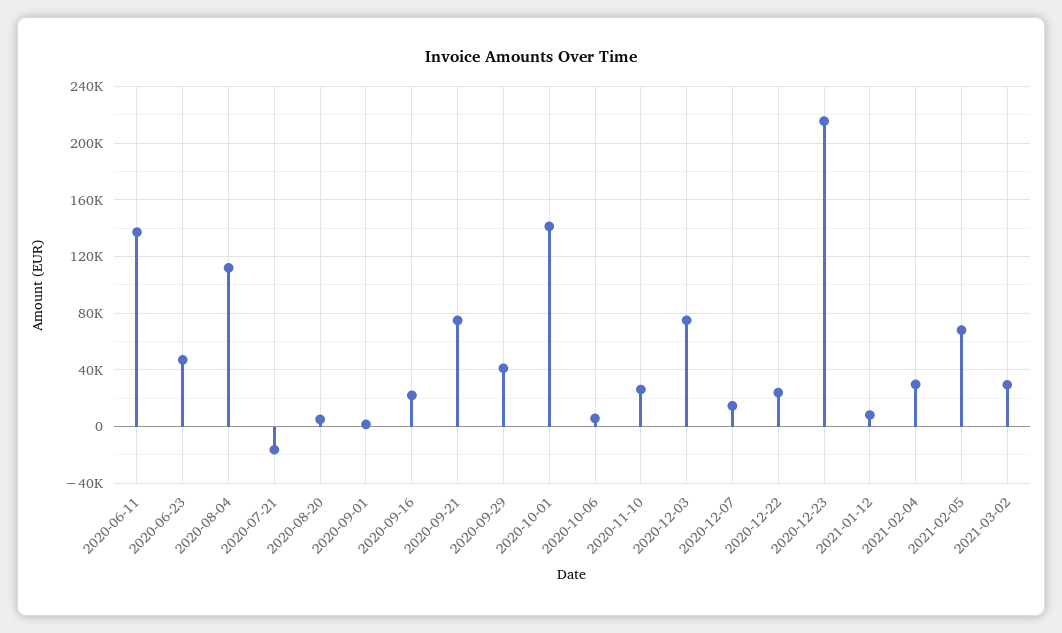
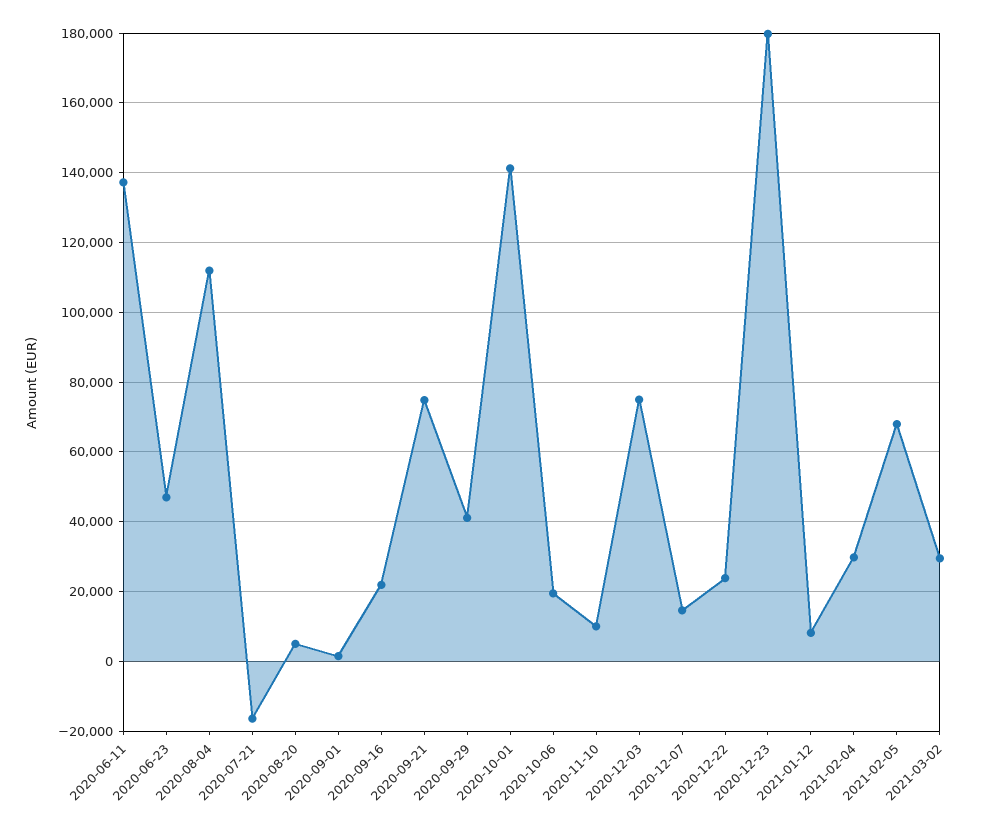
  {
    "2020-06-11": 138000,
    "2020-06-23": 48000,
    "2020-08-04": 112000,
    "2020-07-21": -16000,
    "2020-08-20": 6000,
    "2020-09-01": 2000,
    "2020-09-16": 22000,
    "2020-09-21": 74000,
    "2020-09-29": 42000,
    "2020-10-01": 142000,
-   "2020-10-06": 5000,
+   "2020-10-06": 20000,
-   "2020-11-10": 25000,
+   "2020-11-10": 10000,
    "2020-12-03": 76000,
    "2020-12-07": 14000,
    "2020-12-22": 24000,
-   "2020-12-23": 215000,
+   "2020-12-23": 180000,
    "2021-01-12": 8000,
    "2021-02-04": 30000,
    "2021-02-05": 68000,
    "2021-03-02": 30000
  }

